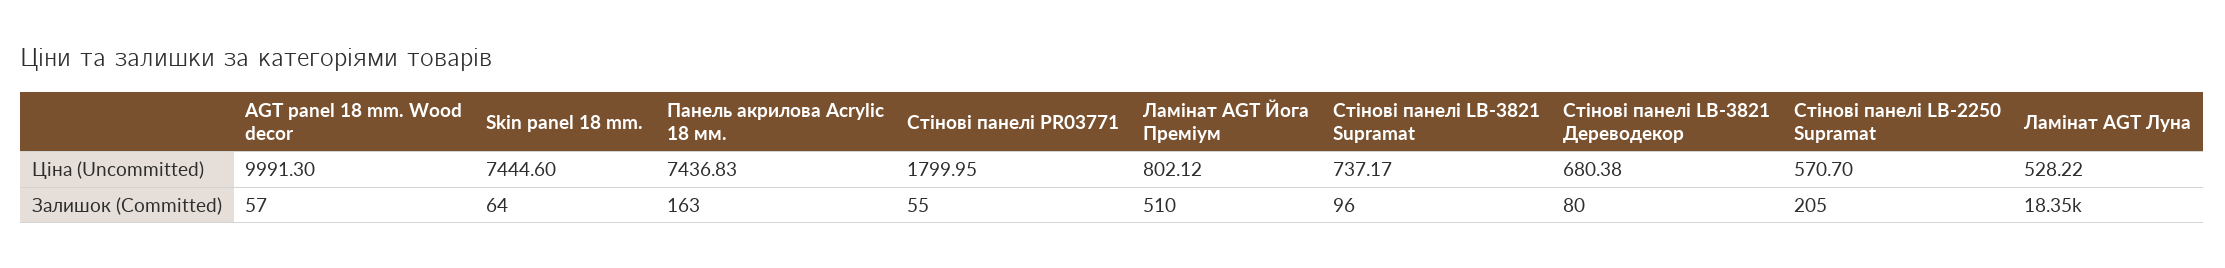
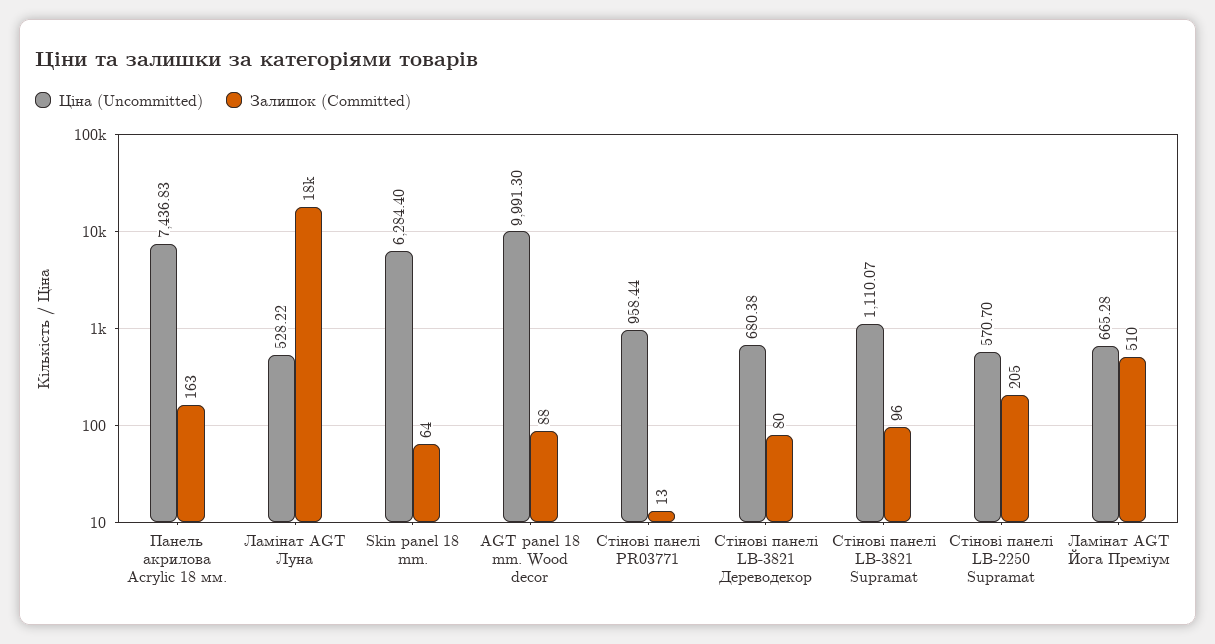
  {
    "Ціна (Uncommitted)": {
      "AGT panel 18 mm. Wood decor": 9991.3,
-     "Skin panel 18 mm.": 7444.6,
+     "Skin panel 18 mm.": 6284.4,
      "Панель акрилова Acrylic 18 мм.": 7436.83,
-     "Стінові панелі PR03771": 1799.95,
+     "Стінові панелі PR03771": 958.44,
-     "Ламінат AGT Йога Преміум": 802.12,
+     "Ламінат AGT Йога Преміум": 665.28,
-     "Стінові панелі LB-3821 Supramat": 737.17,
+     "Стінові панелі LB-3821 Supramat": 1110.07,
      "Стінові панелі LB-3821 Дереводекор": 680.38,
      "Стінові панелі LB-2250 Supramat": 570.7,
      "Ламінат AGT Луна": 528.22
    },
    "Залишок (Committed)": {
-     "AGT panel 18 mm. Wood decor": 57,
+     "AGT panel 18 mm. Wood decor": 88,
      "Skin panel 18 mm.": 64,
      "Панель акрилова Acrylic 18 мм.": 163,
-     "Стінові панелі PR03771": 55,
+     "Стінові панелі PR03771": 13,
      "Ламінат AGT Йога Преміум": 510,
      "Стінові панелі LB-3821 Supramat": 96,
      "Стінові панелі LB-3821 Дереводекор": 80,
      "Стінові панелі LB-2250 Supramat": 205,
      "Ламінат AGT Луна": 18350
    }
  }

